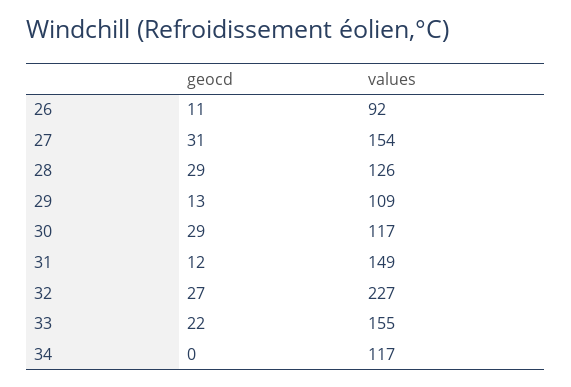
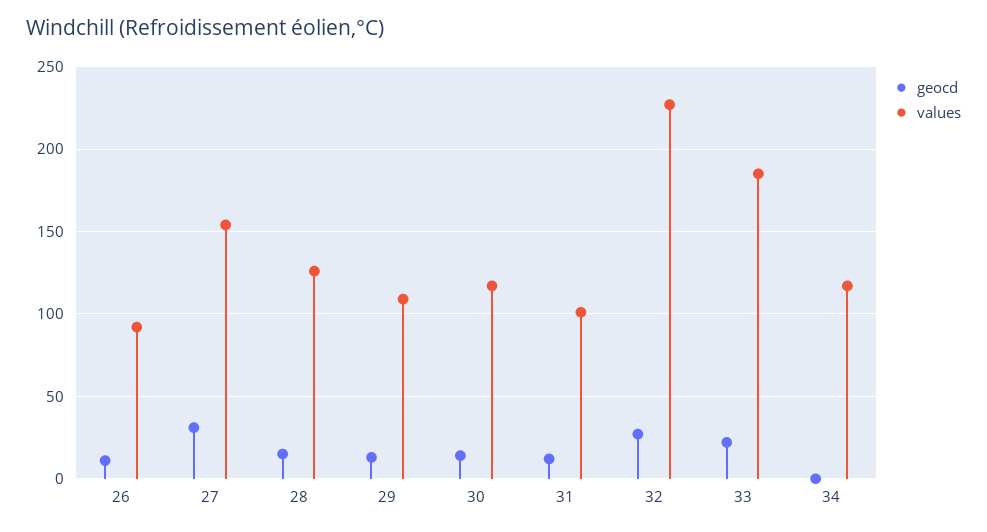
  {
    "geocd": {
      "26": 11,
      "27": 31,
-     "28": 29,
+     "28": 15,
      "29": 13,
-     "30": 29,
+     "30": 15,
      "31": 12,
      "32": 27,
      "33": 22,
      "34": 0
    },
    "values": {
      "26": 92,
      "27": 154,
      "28": 126,
      "29": 109,
      "30": 117,
-     "31": 149,
+     "31": 100,
      "32": 227,
-     "33": 155,
+     "33": 185,
      "34": 117
    }
  }

